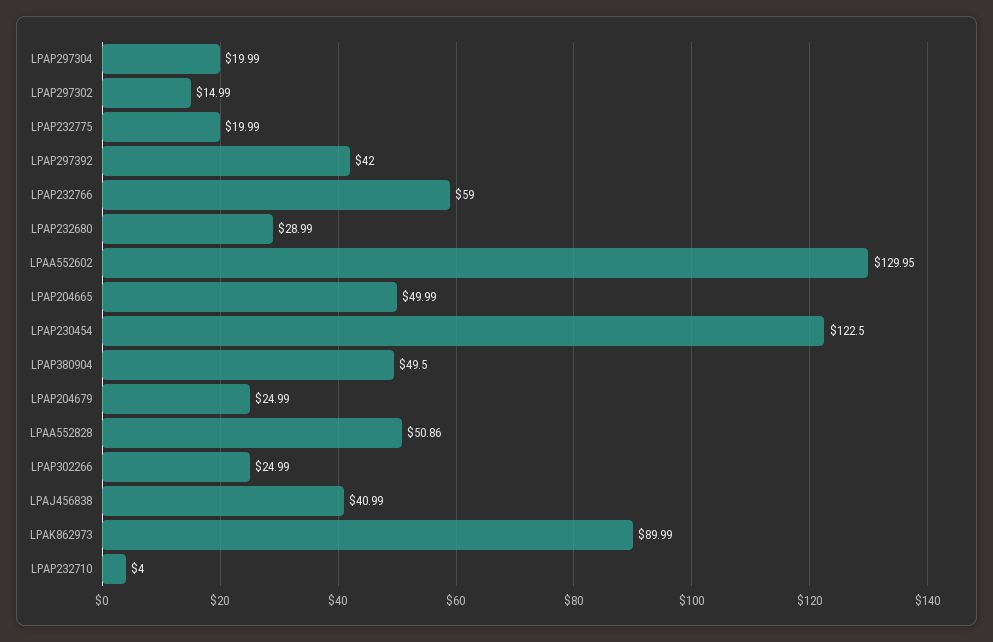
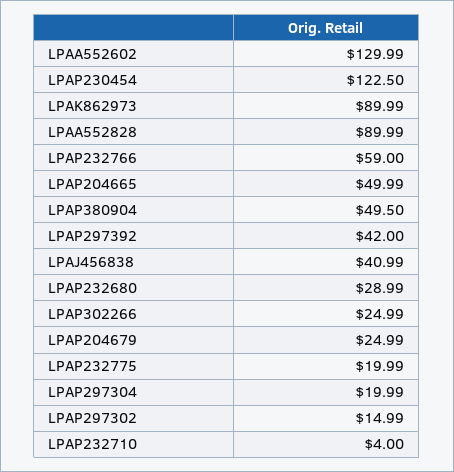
  {
    "LPAP297304": 19.99,
    "LPAP297302": 14.99,
    "LPAP232775": 19.99,
    "LPAP297392": 42,
    "LPAP232766": 59,
    "LPAP232680": 28.99,
-   "LPAA552602": 129.95,
+   "LPAA552602": 129.99,
    "LPAP204665": 49.99,
    "LPAP230454": 122.5,
    "LPAP380904": 49.5,
    "LPAP204679": 24.99,
-   "LPAA552828": 50.86,
+   "LPAA552828": 89.99,
    "LPAP302266": 24.99,
    "LPAJ456838": 40.99,
    "LPAK862973": 89.99,
    "LPAP232710": 4
  }

